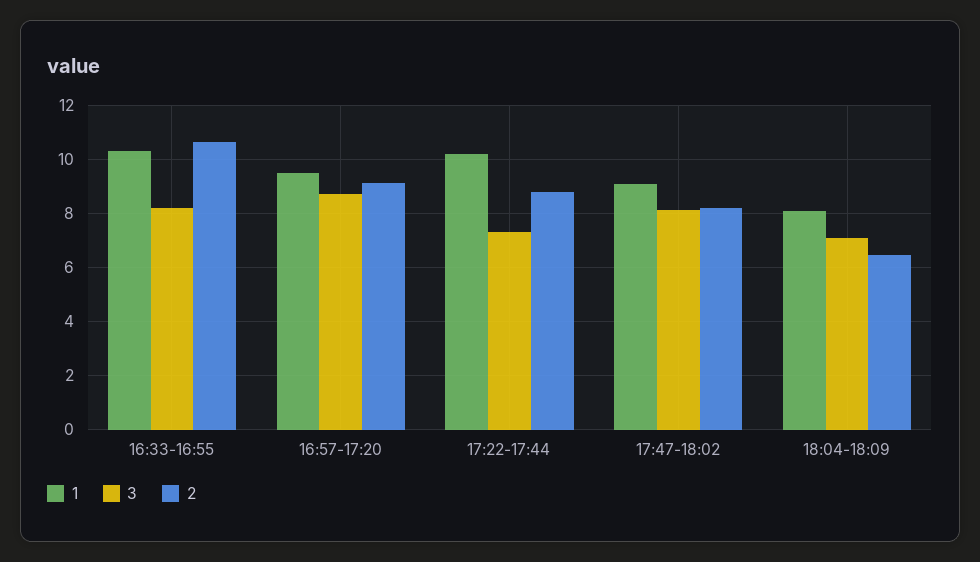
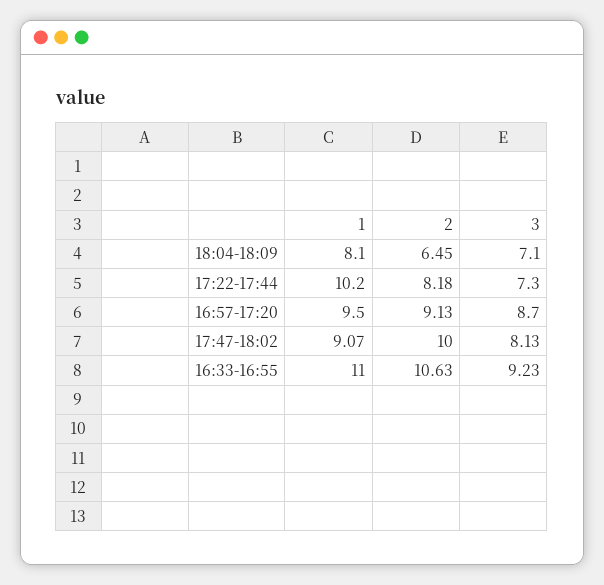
  {
    "1": {
-     "16:33-16:55": 10.25,
+     "16:33-16:55": 11,
      "16:57-17:20": 9.5,
      "17:22-17:44": 10.2,
      "17:47-18:02": 9.07,
      "18:04-18:09": 8.1
    },
    "3": {
-     "16:33-16:55": 8.25,
+     "16:33-16:55": 9.23,
      "16:57-17:20": 8.7,
      "17:22-17:44": 7.3,
      "17:47-18:02": 8.13,
      "18:04-18:09": 7.1
    },
    "2": {
      "16:33-16:55": 10.63,
      "16:57-17:20": 9.13,
-     "17:22-17:44": 8.75,
+     "17:22-17:44": 8.18,
-     "17:47-18:02": 8.25,
+     "17:47-18:02": 10,
      "18:04-18:09": 6.45
    }
  }

